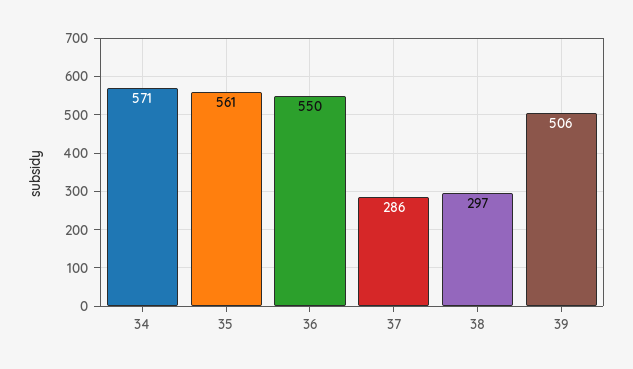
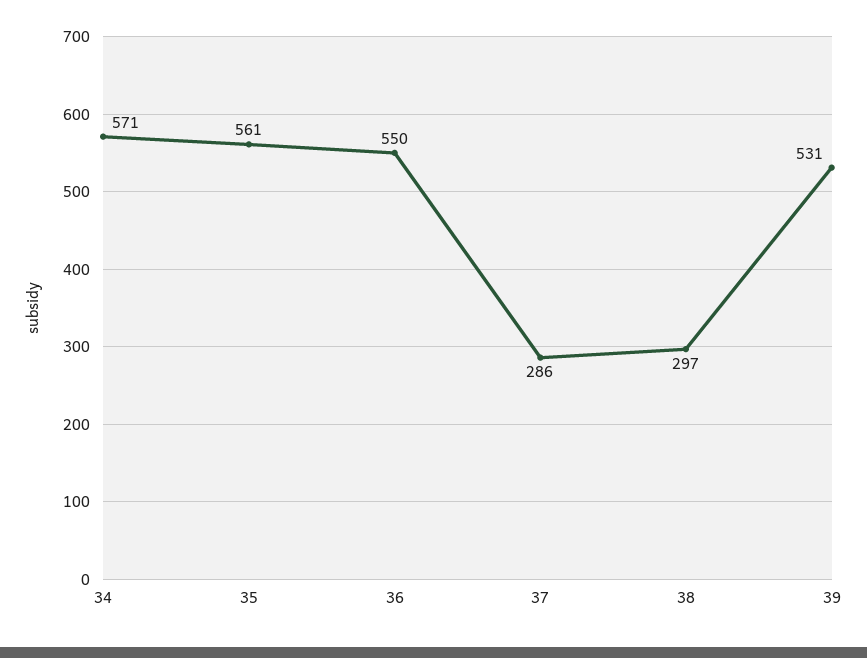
  {
    "34": 571,
    "35": 561,
    "36": 550,
    "37": 286,
    "38": 297,
-   "39": 506
+   "39": 531
  }

